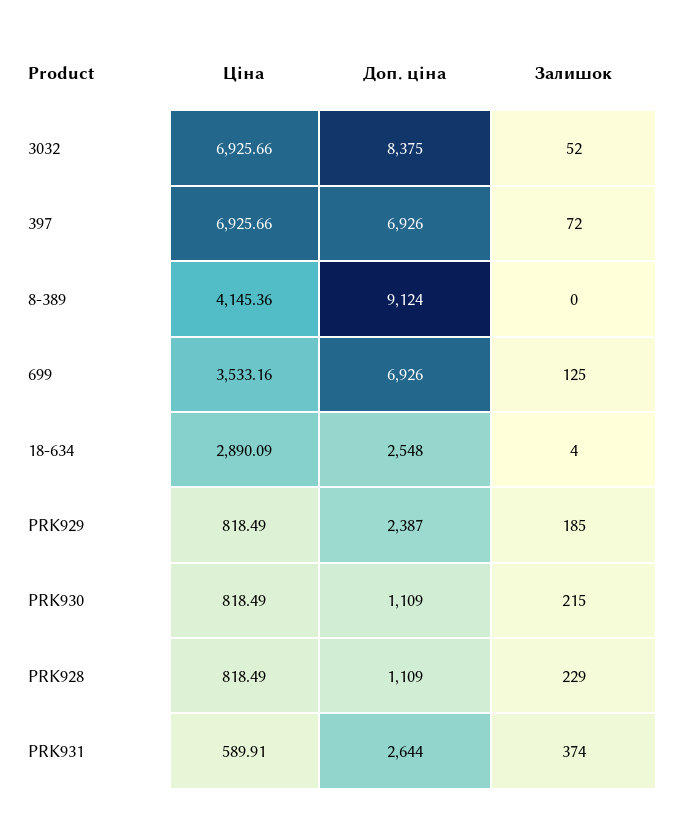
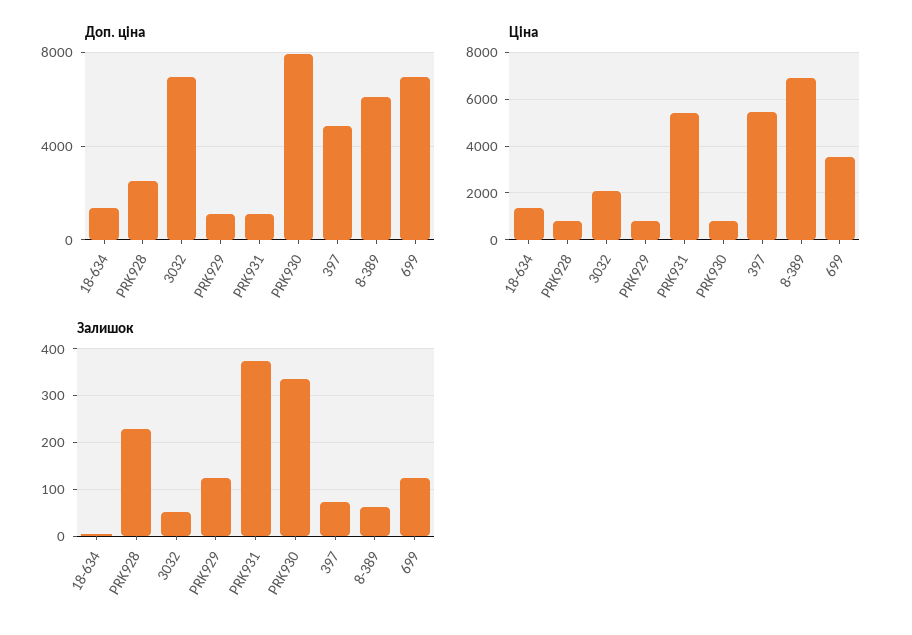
  {
    "Ціна": {
-     "3032": 6925.66,
+     "3032": 2000,
-     "397": 6925.66,
+     "397": 5500,
-     "8-389": 4145.36,
+     "8-389": 7000,
      "699": 3533.16,
-     "18-634": 2890.09,
+     "18-634": 1500,
      "PRK929": 818.49,
      "PRK930": 818.49,
      "PRK928": 818.49,
-     "PRK931": 589.91
+     "PRK931": 5500
    },
    "Доп. ціна": {
-     "3032": 8375,
+     "3032": 7000,
-     "397": 6926,
+     "397": 5000,
-     "8-389": 9124,
+     "8-389": 6000,
      "699": 6926,
-     "18-634": 2548,
+     "18-634": 1500,
-     "PRK929": 2387,
+     "PRK929": 1000,
-     "PRK930": 1109,
+     "PRK930": 8000,
-     "PRK928": 1109,
+     "PRK928": 2500,
-     "PRK931": 2644
+     "PRK931": 1000
    },
    "Залишок": {
      "3032": 52,
      "397": 72,
-     "8-389": 0,
+     "8-389": 60,
      "699": 125,
      "18-634": 4,
-     "PRK929": 185,
+     "PRK929": 120,
-     "PRK930": 215,
+     "PRK930": 340,
      "PRK928": 229,
      "PRK931": 374
    }
  }

